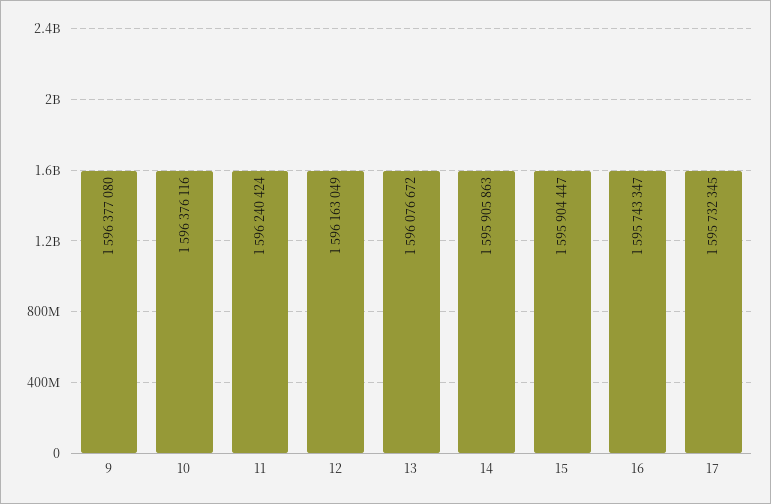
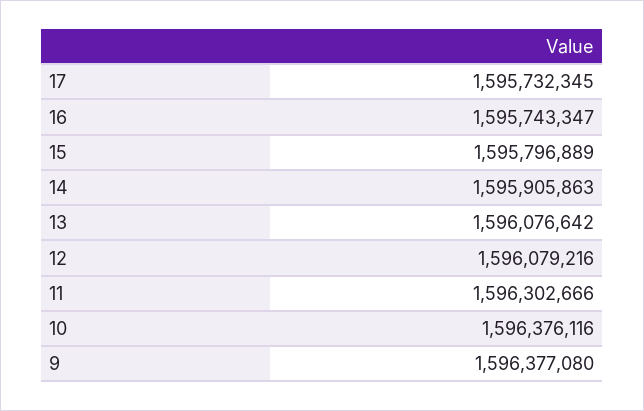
  {
    "9": 1596377080,
    "10": 1596376116,
-   "11": 1596240424,
+   "11": 1596302666,
-   "12": 1596163049,
+   "12": 1596079216,
-   "13": 1596076672,
+   "13": 1596076642,
    "14": 1595905863,
-   "15": 1595904447,
+   "15": 1595796889,
    "16": 1595743347,
    "17": 1595732345
  }

